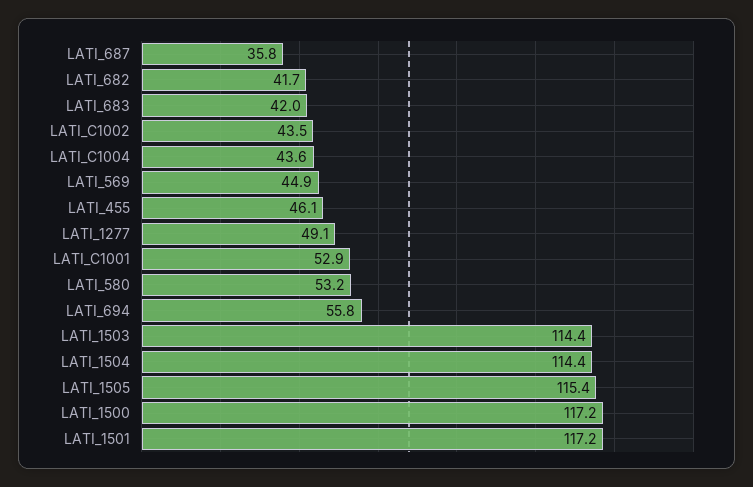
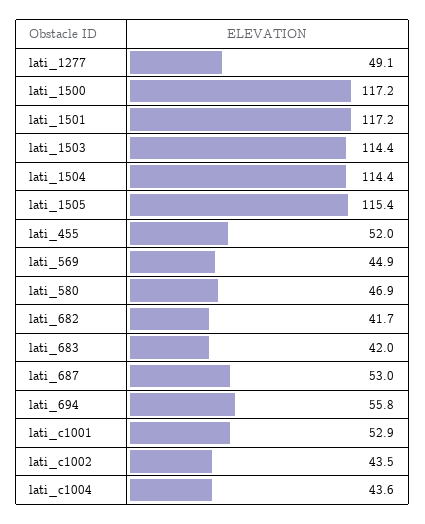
  {
-   "LATI_687": 35.8,
+   "LATI_687": 53,
    "LATI_682": 41.7,
    "LATI_683": 42,
    "LATI_C1002": 43.5,
    "LATI_C1004": 43.6,
    "LATI_569": 44.9,
-   "LATI_455": 46.1,
+   "LATI_455": 52,
    "LATI_1277": 49.1,
    "LATI_C1001": 52.9,
-   "LATI_580": 53.2,
+   "LATI_580": 46.9,
    "LATI_694": 55.8,
    "LATI_1503": 114.4,
    "LATI_1504": 114.4,
    "LATI_1505": 115.4,
    "LATI_1500": 117.2,
    "LATI_1501": 117.2
  }

